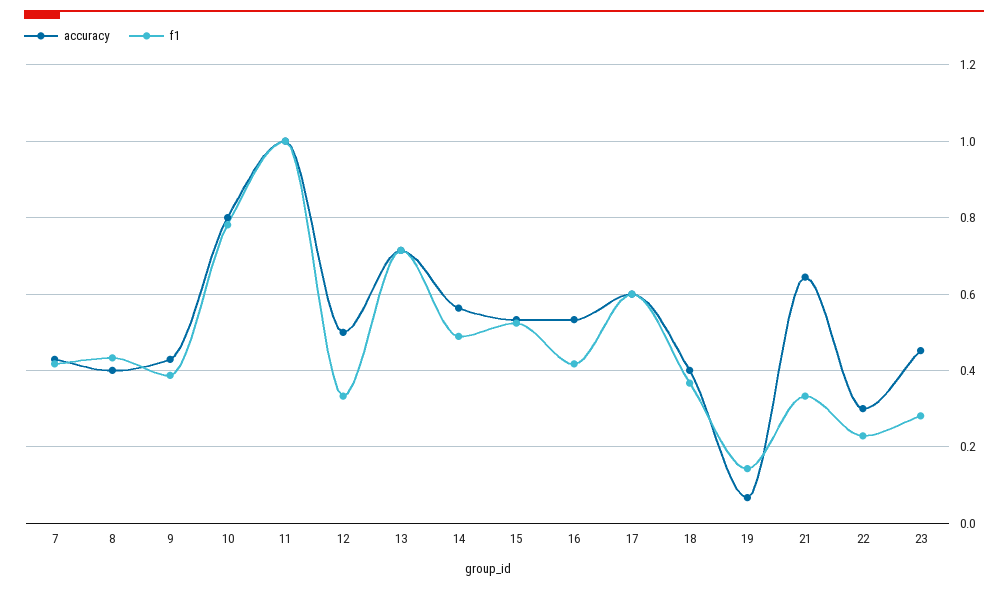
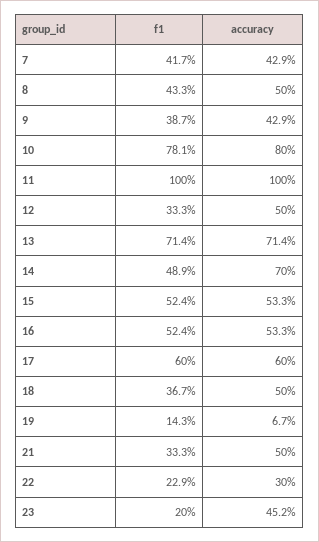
  {
    "accuracy": {
      "7": 0.429,
-     "8": 0.4,
+     "8": 0.5,
      "9": 0.429,
      "10": 0.8,
      "11": 1,
      "12": 0.5,
      "13": 0.714,
-     "14": 0.56,
+     "14": 0.7,
      "15": 0.533,
      "16": 0.533,
      "17": 0.6,
-     "18": 0.4,
+     "18": 0.5,
      "19": 0.067,
-     "21": 0.64,
+     "21": 0.5,
      "22": 0.3,
      "23": 0.452
    },
    "f1": {
      "7": 0.417,
      "8": 0.433,
      "9": 0.387,
      "10": 0.781,
      "11": 1,
      "12": 0.333,
      "13": 0.714,
      "14": 0.489,
      "15": 0.524,
-     "16": 0.42,
+     "16": 0.524,
      "17": 0.6,
      "18": 0.367,
      "19": 0.143,
      "21": 0.333,
      "22": 0.229,
-     "23": 0.28
+     "23": 0.2
    }
  }

